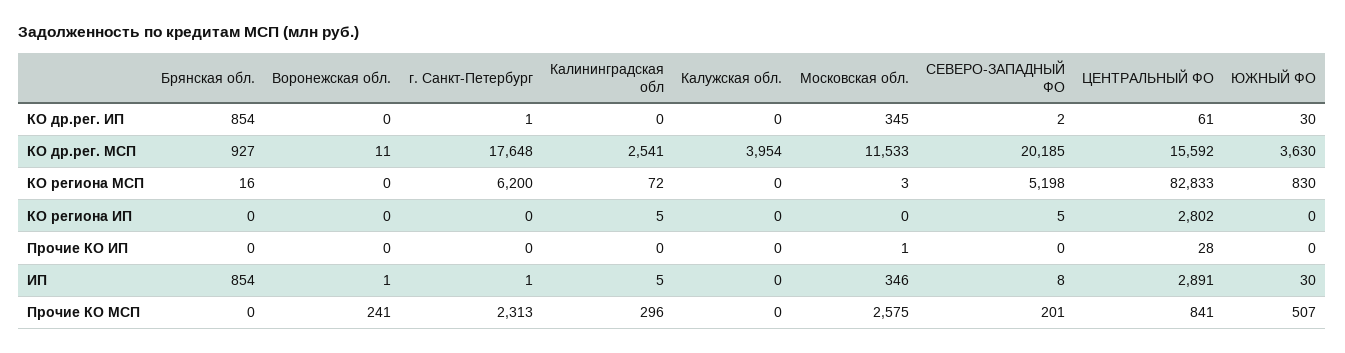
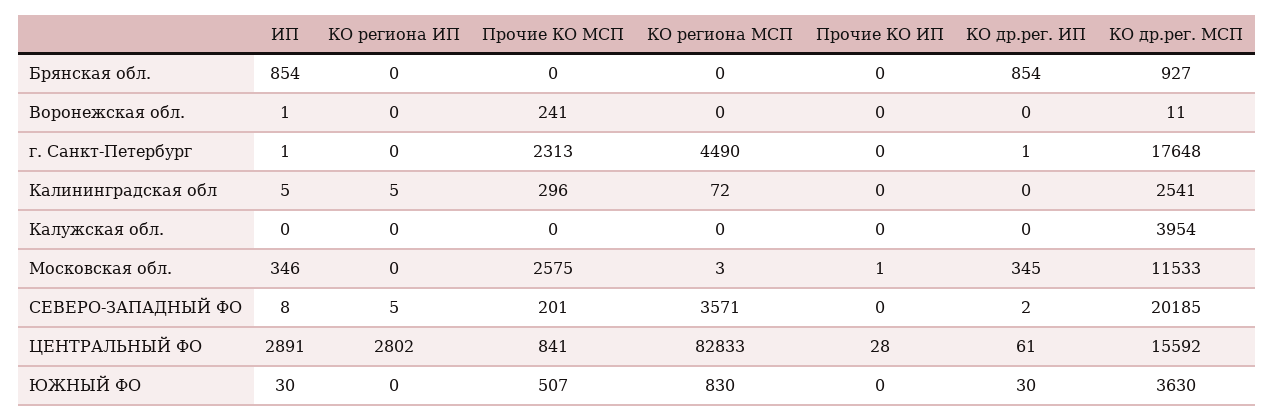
  {
    "Брянская обл.": {
      "КО др.рег. ИП": 854,
      "КО др.рег. МСП": 927,
-     "КО региона МСП": 16,
+     "КО региона МСП": 0,
      "КО региона ИП": 0,
      "Прочие КО ИП": 0,
      "ИП": 854,
      "Прочие КО МСП": 0
    },
    "Воронежская обл.": {
      "КО др.рег. ИП": 0,
      "КО др.рег. МСП": 11,
      "КО региона МСП": 0,
      "КО региона ИП": 0,
      "Прочие КО ИП": 0,
      "ИП": 1,
      "Прочие КО МСП": 241
    },
    "г. Санкт-Петербург": {
      "КО др.рег. ИП": 1,
      "КО др.рег. МСП": 17648,
-     "КО региона МСП": 6200,
+     "КО региона МСП": 4490,
      "КО региона ИП": 0,
      "Прочие КО ИП": 0,
      "ИП": 1,
      "Прочие КО МСП": 2313
    },
    "Калининградская обл": {
      "КО др.рег. ИП": 0,
      "КО др.рег. МСП": 2541,
      "КО региона МСП": 72,
      "КО региона ИП": 5,
      "Прочие КО ИП": 0,
      "ИП": 5,
      "Прочие КО МСП": 296
    },
    "Калужская обл.": {
      "КО др.рег. ИП": 0,
      "КО др.рег. МСП": 3954,
      "КО региона МСП": 0,
      "КО региона ИП": 0,
      "Прочие КО ИП": 0,
      "ИП": 0,
      "Прочие КО МСП": 0
    },
    "Московская обл.": {
      "КО др.рег. ИП": 345,
      "КО др.рег. МСП": 11533,
      "КО региона МСП": 3,
      "КО региона ИП": 0,
      "Прочие КО ИП": 1,
      "ИП": 346,
      "Прочие КО МСП": 2575
    },
    "СЕВЕРО-ЗАПАДНЫЙ ФО": {
      "КО др.рег. ИП": 2,
      "КО др.рег. МСП": 20185,
-     "КО региона МСП": 5198,
+     "КО региона МСП": 3571,
      "КО региона ИП": 5,
      "Прочие КО ИП": 0,
      "ИП": 8,
      "Прочие КО МСП": 201
    },
    "ЦЕНТРАЛЬНЫЙ ФО": {
      "КО др.рег. ИП": 61,
      "КО др.рег. МСП": 15592,
      "КО региона МСП": 82833,
      "КО региона ИП": 2802,
      "Прочие КО ИП": 28,
      "ИП": 2891,
      "Прочие КО МСП": 841
    },
    "ЮЖНЫЙ ФО": {
      "КО др.рег. ИП": 30,
      "КО др.рег. МСП": 3630,
      "КО региона МСП": 830,
      "КО региона ИП": 0,
      "Прочие КО ИП": 0,
      "ИП": 30,
      "Прочие КО МСП": 507
    }
  }

